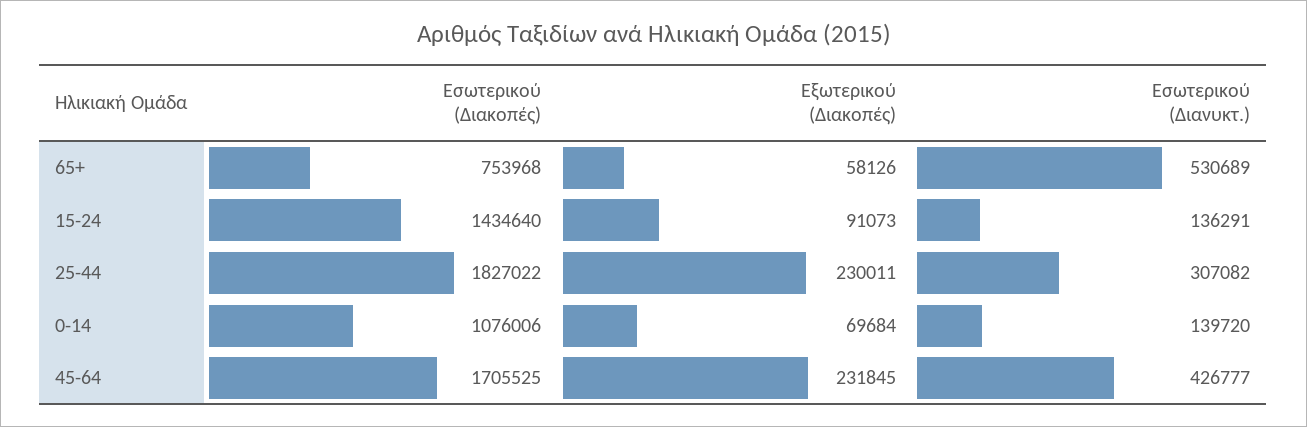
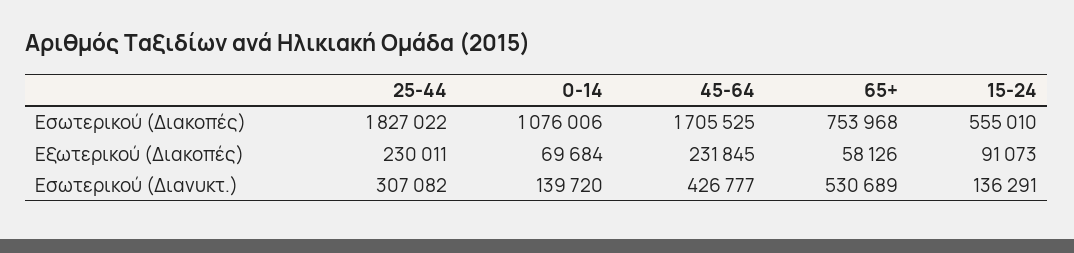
  {
    "Εσωτερικού (Διακοπές)": {
      "65+": 753968,
-     "15-24": 1434640,
+     "15-24": 555010,
      "25-44": 1827022,
      "0-14": 1076006,
      "45-64": 1705525
    },
    "Εξωτερικού (Διακοπές)": {
      "65+": 58126,
      "15-24": 91073,
      "25-44": 230011,
      "0-14": 69684,
      "45-64": 231845
    },
    "Εσωτερικού (Διανυκτ.)": {
      "65+": 530689,
      "15-24": 136291,
      "25-44": 307082,
      "0-14": 139720,
      "45-64": 426777
    }
  }

